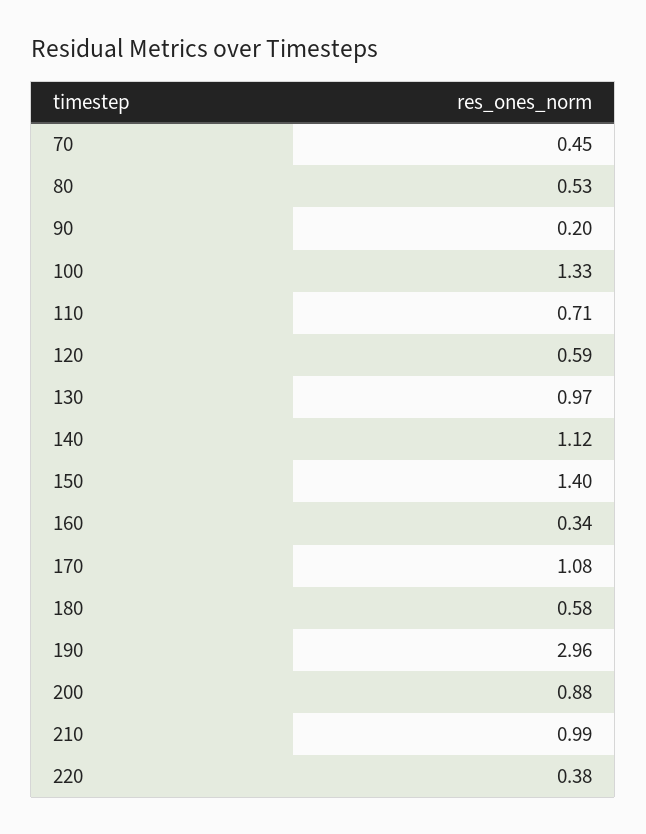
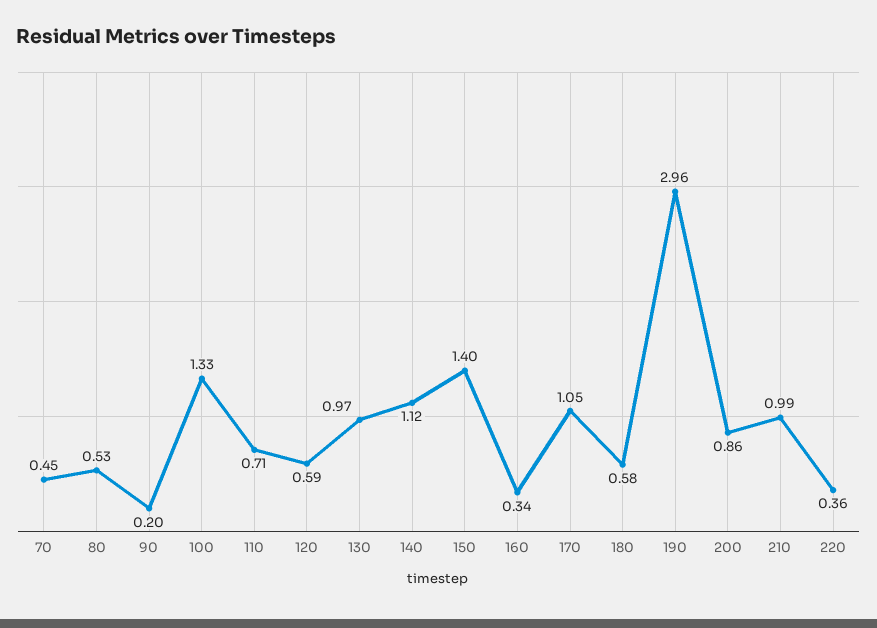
  {
    "70": 0.45,
    "80": 0.53,
    "90": 0.2,
    "100": 1.33,
    "110": 0.71,
    "120": 0.59,
    "130": 0.97,
    "140": 1.12,
    "150": 1.4,
    "160": 0.34,
-   "170": 1.08,
+   "170": 1.05,
    "180": 0.58,
    "190": 2.96,
-   "200": 0.88,
+   "200": 0.86,
    "210": 0.99,
-   "220": 0.38
+   "220": 0.36
  }

